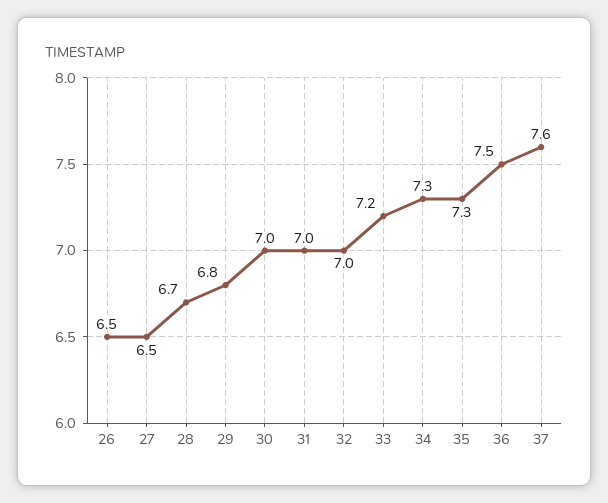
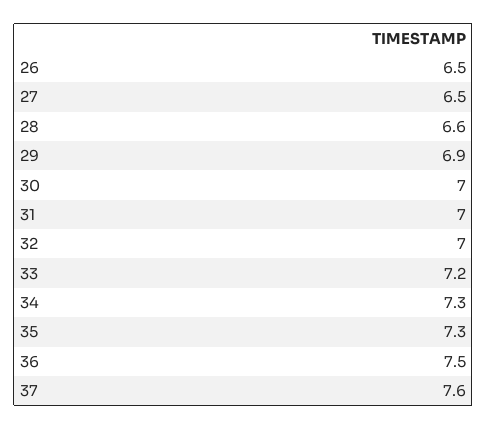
  {
    "26": 6.5,
    "27": 6.5,
-   "28": 6.7,
+   "28": 6.6,
-   "29": 6.8,
+   "29": 6.9,
    "30": 7,
    "31": 7,
    "32": 7,
    "33": 7.2,
    "34": 7.3,
    "35": 7.3,
    "36": 7.5,
    "37": 7.6
  }

